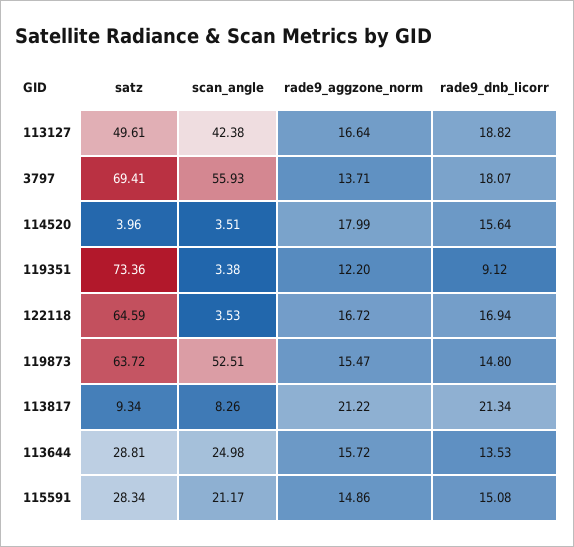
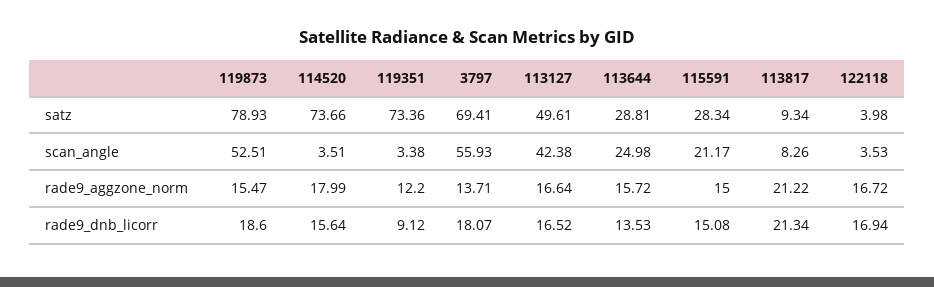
  {
    "satz": {
      "113127": 49.61,
      "3797": 69.41,
-     "114520": 3.96,
+     "114520": 73.66,
      "119351": 73.36,
-     "122118": 64.59,
+     "122118": 3.98,
-     "119873": 63.72,
+     "119873": 78.93,
      "113817": 9.34,
      "113644": 28.81,
      "115591": 28.34
    },
    "scan_angle": {
      "113127": 42.38,
      "3797": 55.93,
      "114520": 3.51,
      "119351": 3.38,
      "122118": 3.53,
      "119873": 52.51,
      "113817": 8.26,
      "113644": 24.98,
      "115591": 21.17
    },
    "rade9_aggzone_norm": {
      "113127": 16.64,
      "3797": 13.71,
      "114520": 17.99,
      "119351": 12.2,
      "122118": 16.72,
      "119873": 15.47,
      "113817": 21.22,
      "113644": 15.72,
-     "115591": 14.86
+     "115591": 15
    },
    "rade9_dnb_licorr": {
-     "113127": 18.82,
+     "113127": 16.52,
      "3797": 18.07,
      "114520": 15.64,
      "119351": 9.12,
      "122118": 16.94,
-     "119873": 14.8,
+     "119873": 18.6,
      "113817": 21.34,
      "113644": 13.53,
      "115591": 15.08
    }
  }

